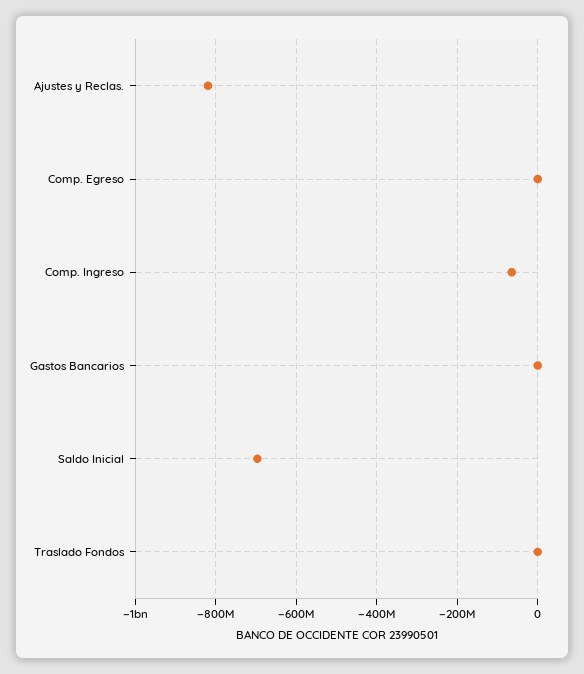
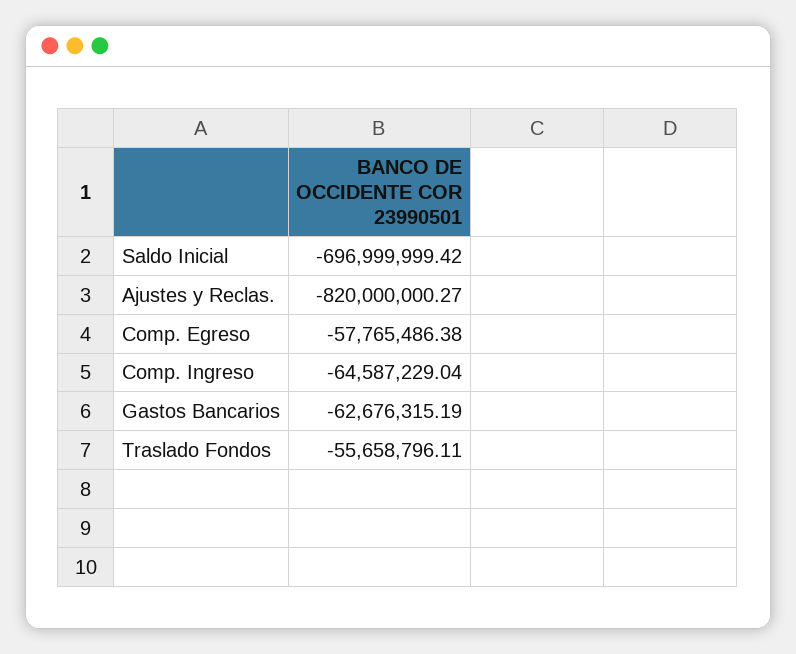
  {
    "Ajustes y Reclas.": -820000000.27,
-   "Comp. Egreso": 0,
+   "Comp. Egreso": -57765486.38,
    "Comp. Ingreso": -64587229.04,
-   "Gastos Bancarios": 0,
+   "Gastos Bancarios": -62676315.19,
    "Saldo Inicial": -696999999.42,
-   "Traslado Fondos": 0
+   "Traslado Fondos": -55658796.11
  }

